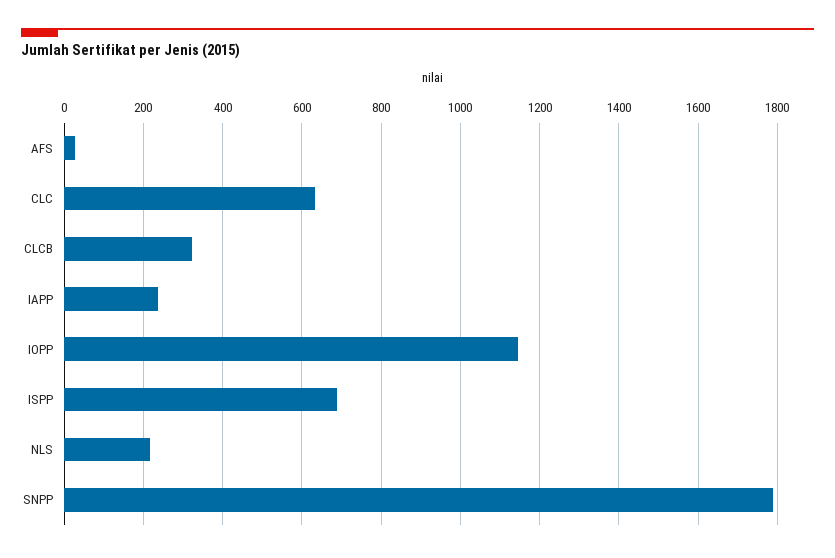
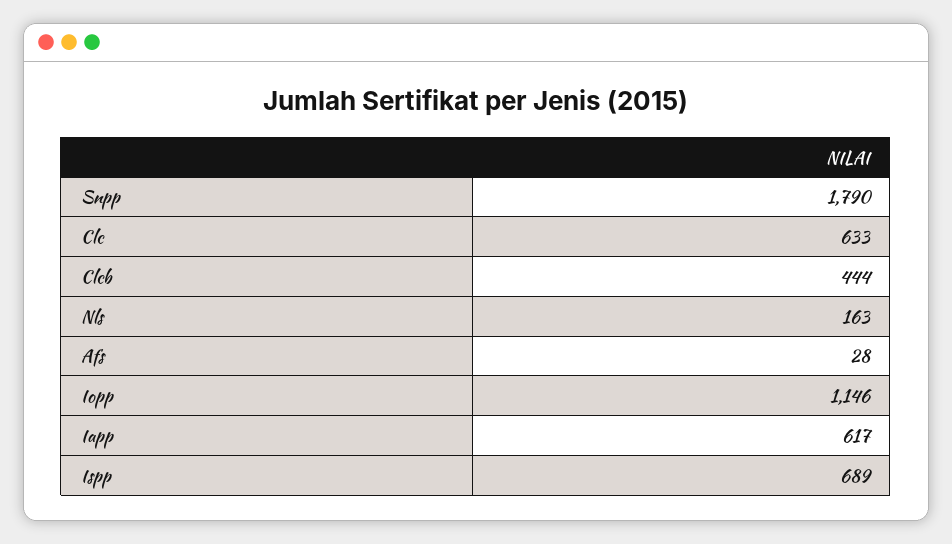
  {
    "AFS": 28,
    "CLC": 633,
-   "CLCB": 320,
+   "CLCB": 444,
-   "IAPP": 240,
+   "IAPP": 617,
    "IOPP": 1146,
    "ISPP": 689,
-   "NLS": 220,
+   "NLS": 163,
    "SNPP": 1790
  }

